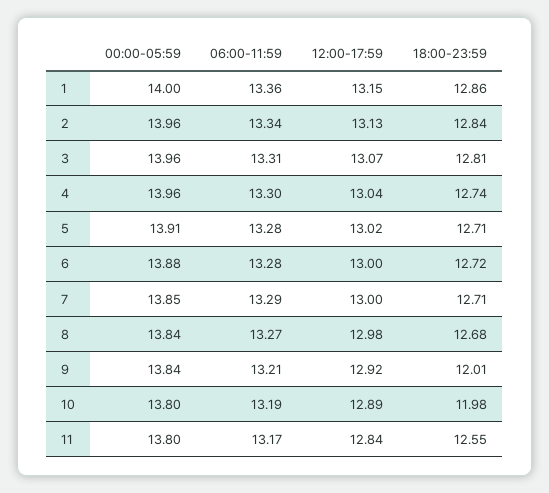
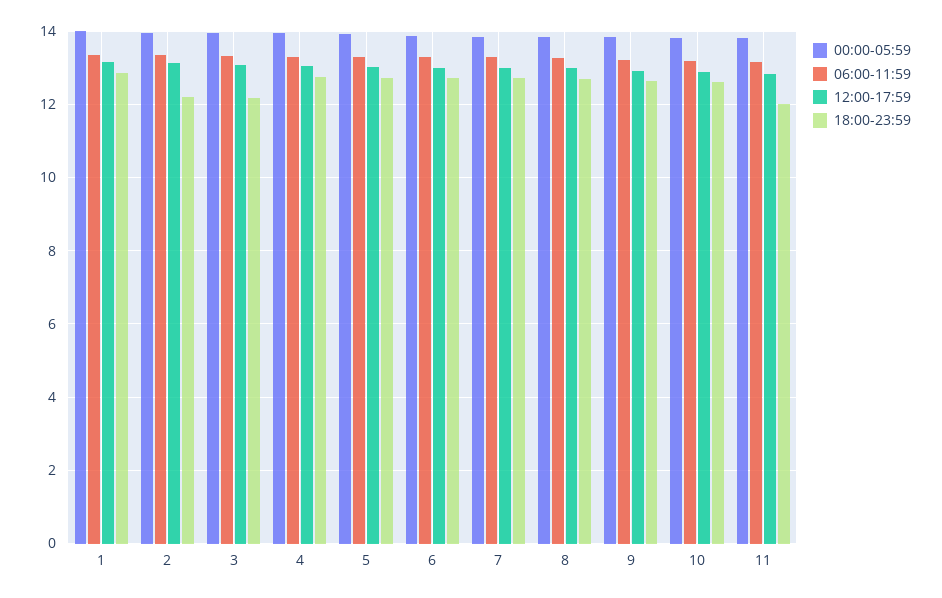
  {
    "00:00-05:59": {
      "1": 14,
      "2": 13.96,
      "3": 13.96,
      "4": 13.96,
      "5": 13.91,
      "6": 13.88,
      "7": 13.85,
      "8": 13.84,
      "9": 13.84,
      "10": 13.8,
      "11": 13.8
    },
    "06:00-11:59": {
      "1": 13.36,
      "2": 13.34,
      "3": 13.31,
      "4": 13.3,
      "5": 13.28,
      "6": 13.28,
      "7": 13.29,
      "8": 13.27,
      "9": 13.21,
      "10": 13.19,
      "11": 13.17
    },
    "12:00-17:59": {
      "1": 13.15,
      "2": 13.13,
      "3": 13.07,
      "4": 13.04,
      "5": 13.02,
      "6": 13,
      "7": 13,
      "8": 12.98,
      "9": 12.92,
      "10": 12.89,
      "11": 12.84
    },
    "18:00-23:59": {
      "1": 12.86,
-     "2": 12.84,
+     "2": 12.2,
-     "3": 12.81,
+     "3": 12.2,
      "4": 12.74,
      "5": 12.71,
      "6": 12.72,
      "7": 12.71,
      "8": 12.68,
-     "9": 12.01,
+     "9": 12.6,
-     "10": 11.98,
+     "10": 12.6,
-     "11": 12.55
+     "11": 12
    }
  }

